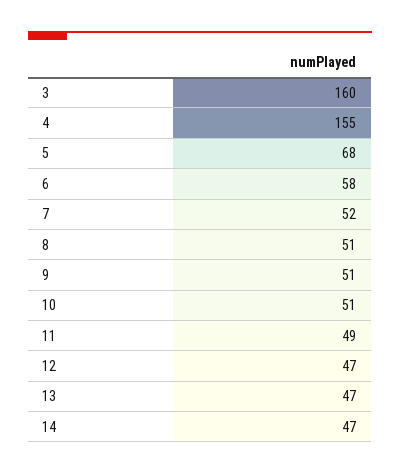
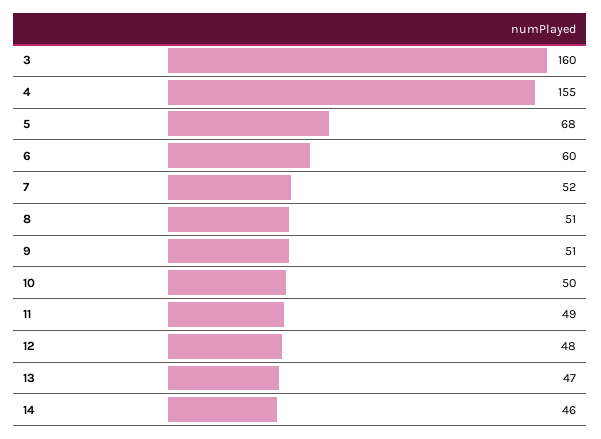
  {
    "3": 160,
    "4": 155,
    "5": 68,
-   "6": 58,
+   "6": 60,
    "7": 52,
    "8": 51,
    "9": 51,
-   "10": 51,
+   "10": 50,
    "11": 49,
-   "12": 47,
+   "12": 48,
    "13": 47,
-   "14": 47
+   "14": 46
  }

